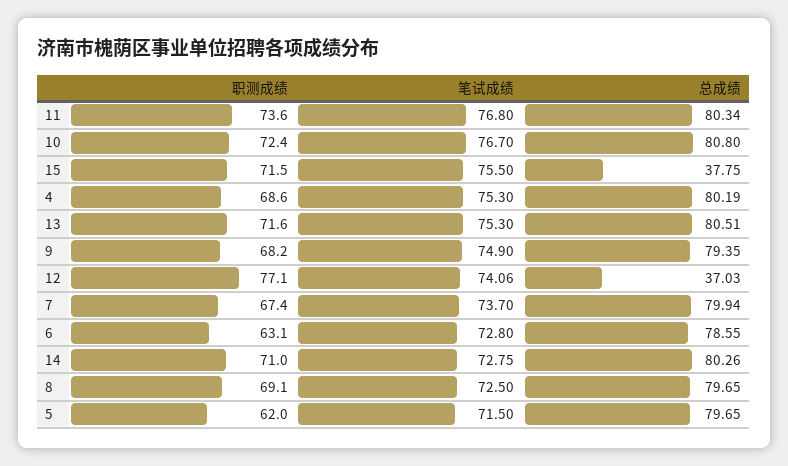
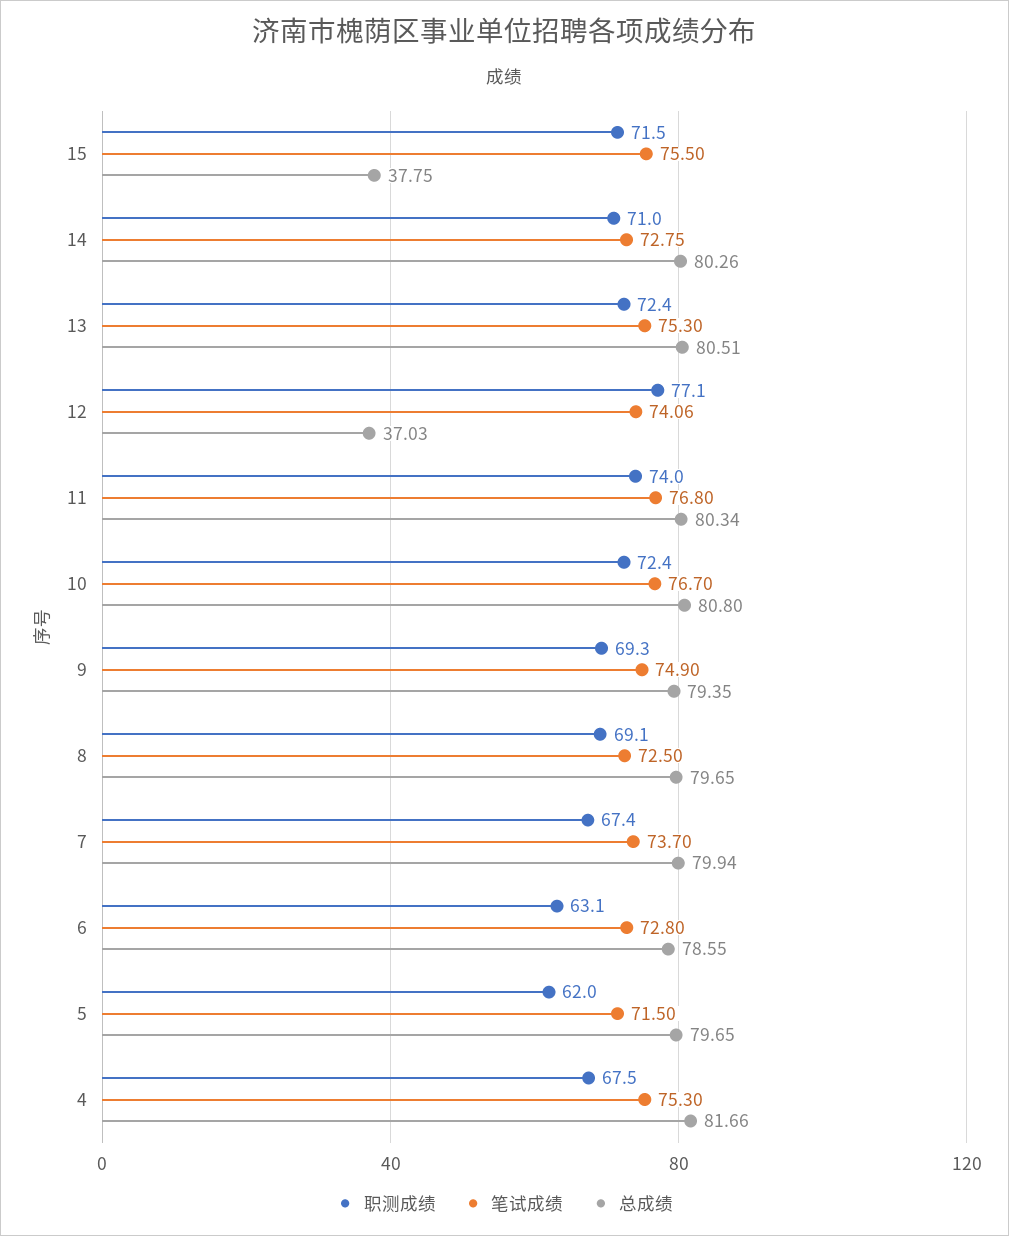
  {
    "职测成绩": {
-     "11": 73.6,
+     "11": 74,
      "10": 72.4,
      "15": 71.5,
-     "4": 68.6,
+     "4": 67.5,
-     "13": 71.6,
+     "13": 72.4,
-     "9": 68.2,
+     "9": 69.3,
      "12": 77.1,
      "7": 67.4,
      "6": 63.1,
      "14": 71,
      "8": 69.1,
      "5": 62
    },
    "笔试成绩": {
      "11": 76.8,
      "10": 76.7,
      "15": 75.5,
      "4": 75.3,
      "13": 75.3,
      "9": 74.9,
      "12": 74.06,
      "7": 73.7,
      "6": 72.8,
      "14": 72.75,
      "8": 72.5,
      "5": 71.5
    },
    "总成绩": {
      "11": 80.34,
      "10": 80.8,
      "15": 37.75,
-     "4": 80.19,
+     "4": 81.66,
      "13": 80.51,
      "9": 79.35,
      "12": 37.03,
      "7": 79.94,
      "6": 78.55,
      "14": 80.26,
      "8": 79.65,
      "5": 79.65
    }
  }

